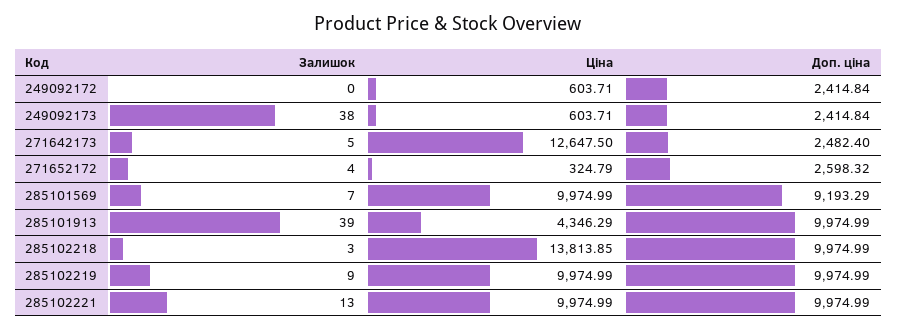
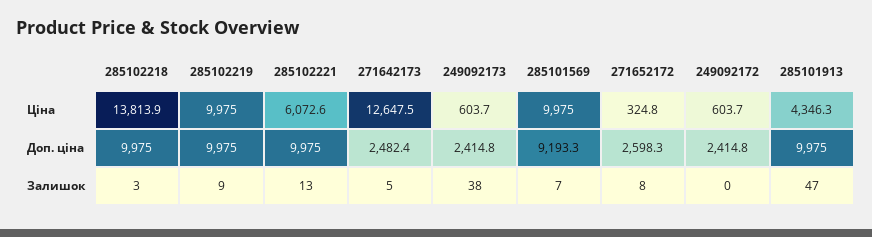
  {
    "Залишок": {
      "249092172": 0,
      "249092173": 38,
      "271642173": 5,
-     "271652172": 4,
+     "271652172": 8,
      "285101569": 7,
-     "285101913": 39,
+     "285101913": 47,
      "285102218": 3,
      "285102219": 9,
      "285102221": 13
    },
    "Ціна": {
      "249092172": 603.71,
      "249092173": 603.71,
      "271642173": 12647.5,
      "271652172": 324.79,
      "285101569": 9974.99,
      "285101913": 4346.29,
      "285102218": 13813.85,
      "285102219": 9974.99,
-     "285102221": 9974.99
+     "285102221": 6072.6
    },
    "Доп. ціна": {
      "249092172": 2414.84,
      "249092173": 2414.84,
      "271642173": 2482.4,
      "271652172": 2598.32,
      "285101569": 9193.29,
      "285101913": 9974.99,
      "285102218": 9974.99,
      "285102219": 9974.99,
      "285102221": 9974.99
    }
  }

